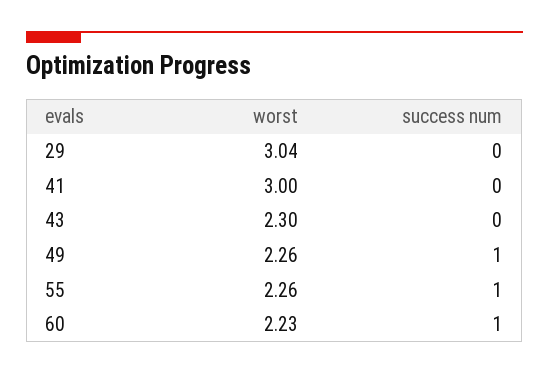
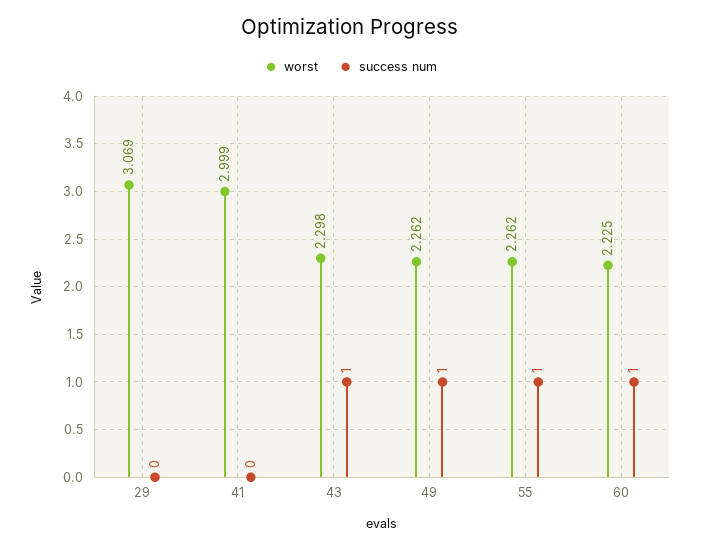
  {
    "worst": {
-     "29": 3.04,
+     "29": 3.069,
      "41": 2.999,
      "43": 2.298,
      "49": 2.262,
      "55": 2.262,
      "60": 2.225
    },
    "success num": {
      "29": 0,
      "41": 0,
-     "43": 0,
+     "43": 1,
      "49": 1,
      "55": 1,
      "60": 1
    }
  }

